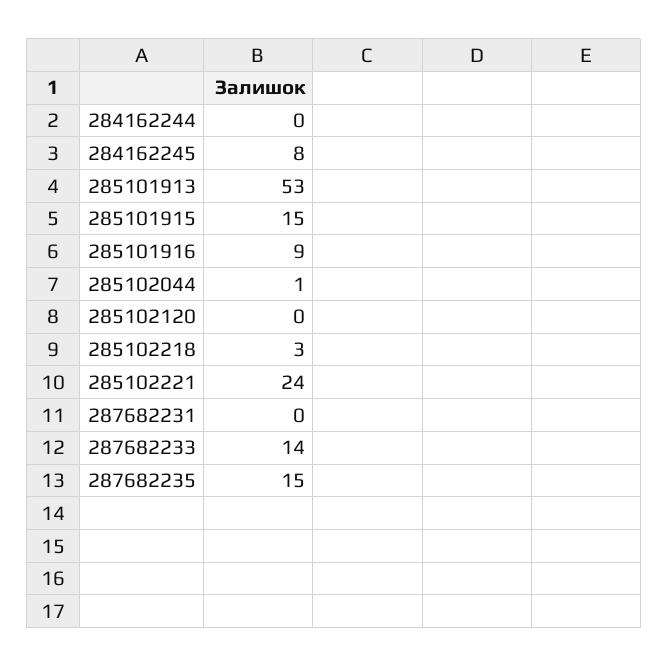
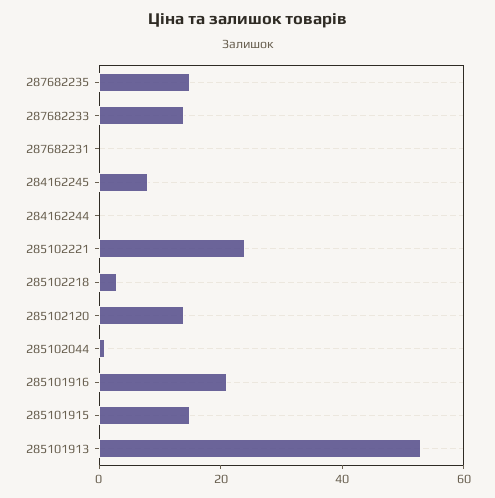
  {
    "284162244": 0,
    "284162245": 8,
    "285101913": 53,
    "285101915": 15,
-   "285101916": 9,
+   "285101916": 20,
    "285102044": 1,
-   "285102120": 0,
+   "285102120": 15,
    "285102218": 3,
    "285102221": 24,
    "287682231": 0,
    "287682233": 14,
    "287682235": 15
  }

